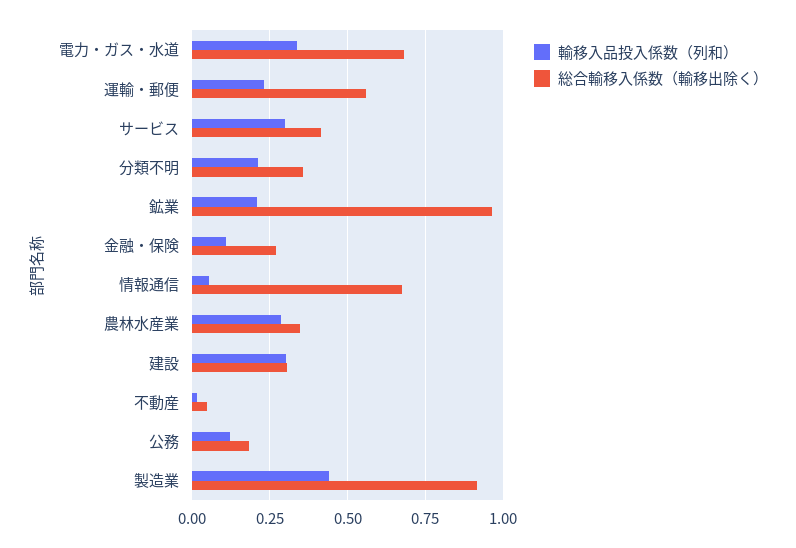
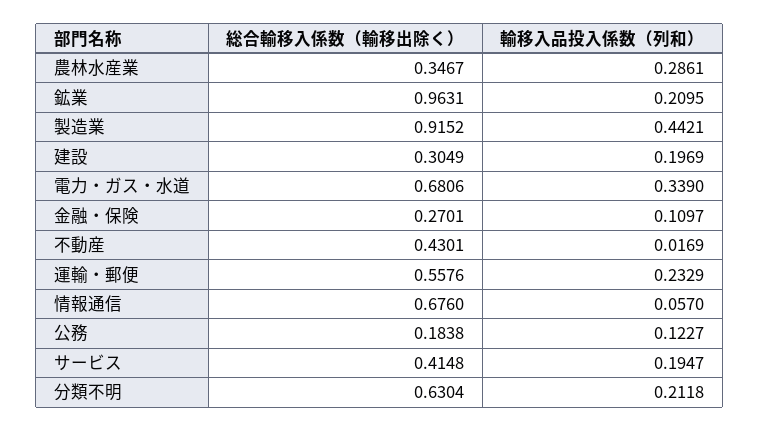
  {
    "輸移入品投入係数（列和）": {
      "電力・ガス・水道": 0.339,
      "運輸・郵便": 0.2329,
-     "サービス": 0.3,
+     "サービス": 0.1947,
      "分類不明": 0.2118,
      "鉱業": 0.2095,
      "金融・保険": 0.1097,
      "情報通信": 0.057,
      "農林水産業": 0.2861,
-     "建設": 0.3,
+     "建設": 0.1969,
      "不動産": 0.0169,
      "公務": 0.1227,
      "製造業": 0.4421
    },
    "総合輸移入係数（輸移出除く）": {
      "電力・ガス・水道": 0.6806,
      "運輸・郵便": 0.5576,
      "サービス": 0.4148,
-     "分類不明": 0.35,
+     "分類不明": 0.6304,
      "鉱業": 0.9631,
      "金融・保険": 0.2701,
      "情報通信": 0.676,
      "農林水産業": 0.3467,
      "建設": 0.3049,
-     "不動産": 0.05,
+     "不動産": 0.4301,
      "公務": 0.1838,
      "製造業": 0.9152
    }
  }

